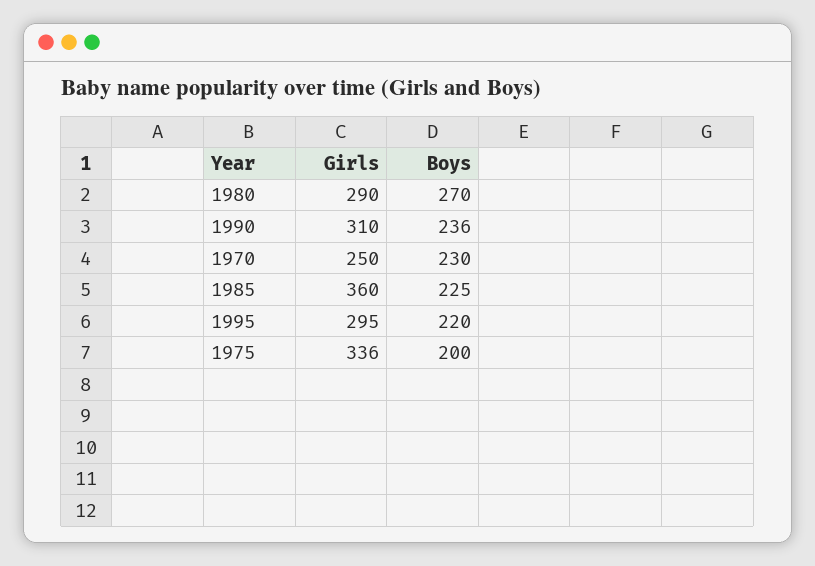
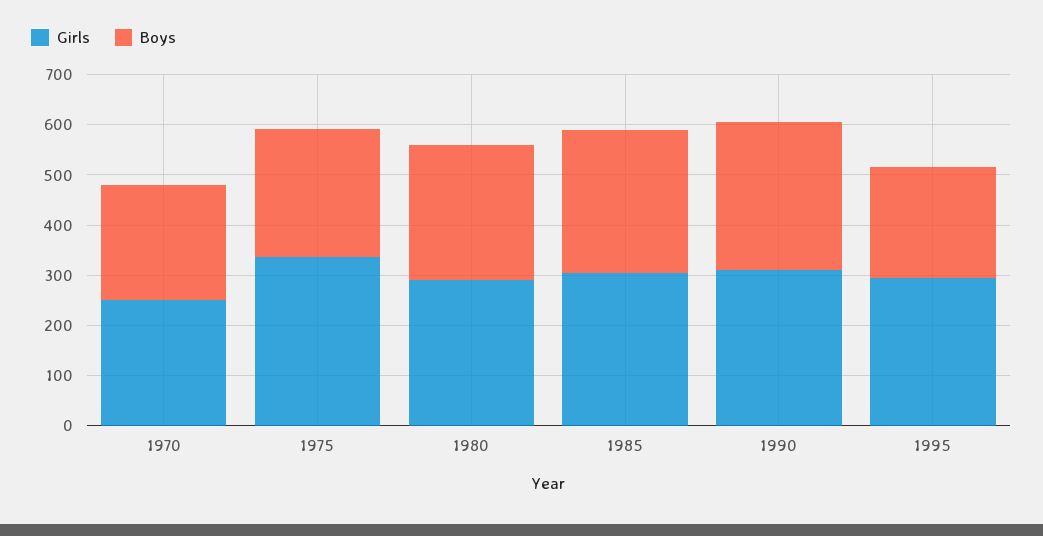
  {
    "Girls": {
      "1980": 290,
      "1990": 310,
      "1970": 250,
-     "1985": 360,
+     "1985": 300,
      "1995": 295,
      "1975": 336
    },
    "Boys": {
      "1980": 270,
-     "1990": 236,
+     "1990": 300,
      "1970": 230,
-     "1985": 225,
+     "1985": 280,
      "1995": 220,
-     "1975": 200
+     "1975": 260
    }
  }

